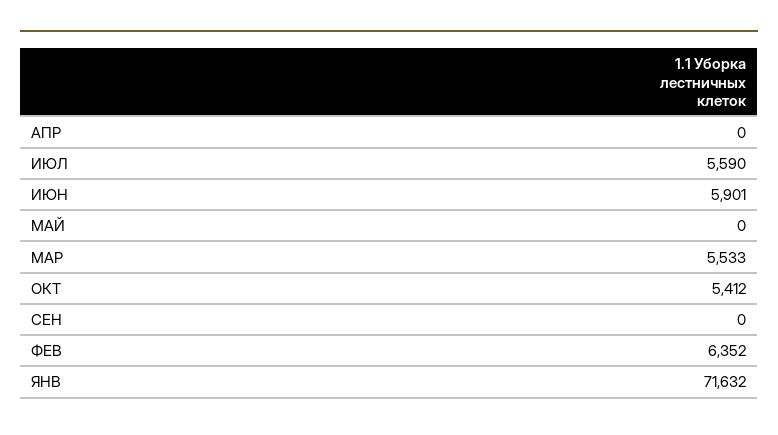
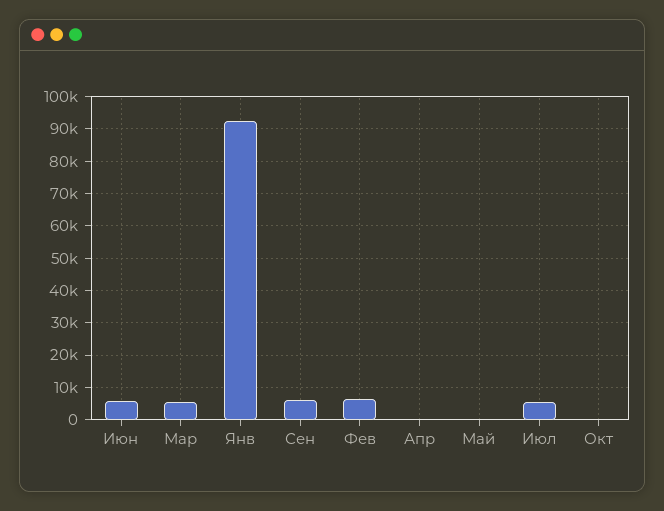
  {
    "АПР": 0,
    "ИЮЛ": 5590,
    "ИЮН": 5901,
    "МАЙ": 0,
    "МАР": 5533,
-   "ОКТ": 5412,
+   "ОКТ": 0,
-   "СЕН": 0,
+   "СЕН": 6000,
    "ФЕВ": 6352,
-   "ЯНВ": 71632
+   "ЯНВ": 92000
  }

